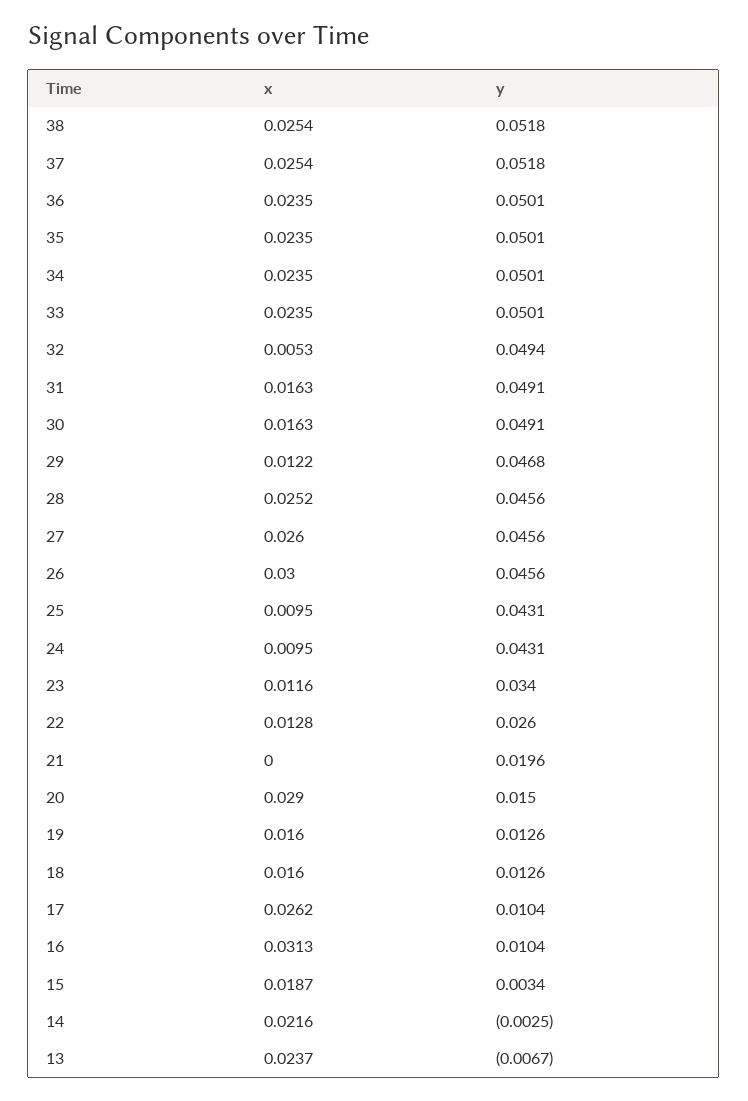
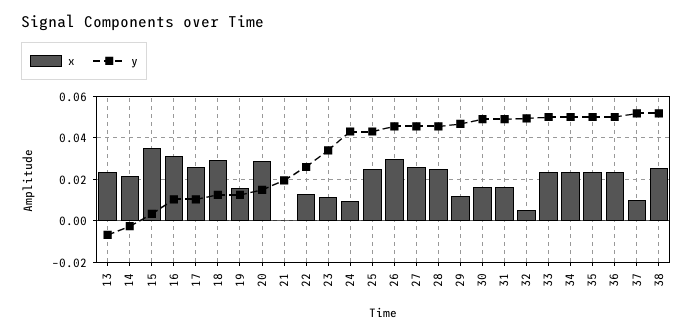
  {
    "x": {
      "38": 0.0254,
-     "37": 0.0254,
+     "37": 0.01,
      "36": 0.0235,
      "35": 0.0235,
      "34": 0.0235,
      "33": 0.0235,
      "32": 0.0053,
      "31": 0.0163,
      "30": 0.0163,
      "29": 0.0122,
      "28": 0.0252,
      "27": 0.026,
      "26": 0.03,
-     "25": 0.0095,
+     "25": 0.025,
      "24": 0.0095,
      "23": 0.0116,
      "22": 0.0128,
      "21": 0,
      "20": 0.029,
      "19": 0.016,
-     "18": 0.016,
+     "18": 0.03,
      "17": 0.0262,
      "16": 0.0313,
-     "15": 0.0187,
+     "15": 0.035,
      "14": 0.0216,
      "13": 0.0237
    },
    "y": {
      "38": 0.0518,
      "37": 0.0518,
      "36": 0.0501,
      "35": 0.0501,
      "34": 0.0501,
      "33": 0.0501,
      "32": 0.0494,
      "31": 0.0491,
      "30": 0.0491,
      "29": 0.0468,
      "28": 0.0456,
      "27": 0.0456,
      "26": 0.0456,
      "25": 0.0431,
      "24": 0.0431,
      "23": 0.034,
      "22": 0.026,
      "21": 0.0196,
      "20": 0.015,
      "19": 0.0126,
      "18": 0.0126,
      "17": 0.0104,
      "16": 0.0104,
      "15": 0.0034,
      "14": -0.0025,
      "13": -0.0067
    }
  }

